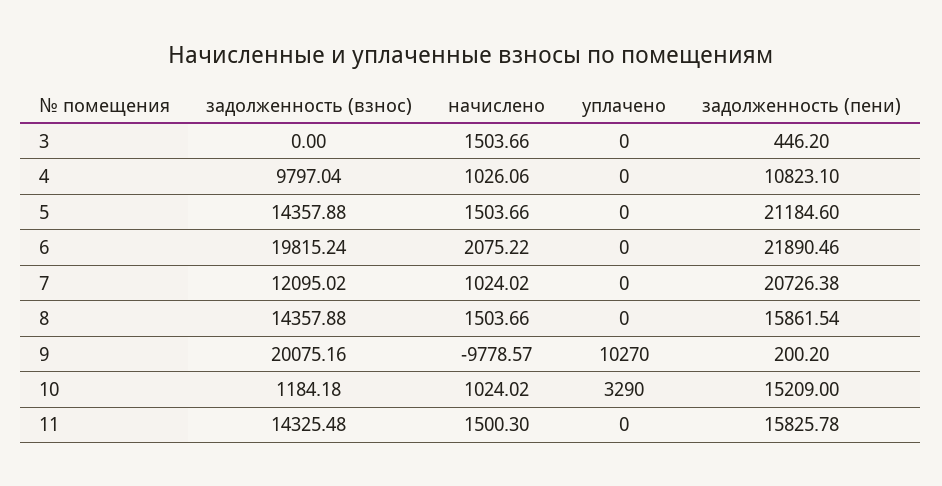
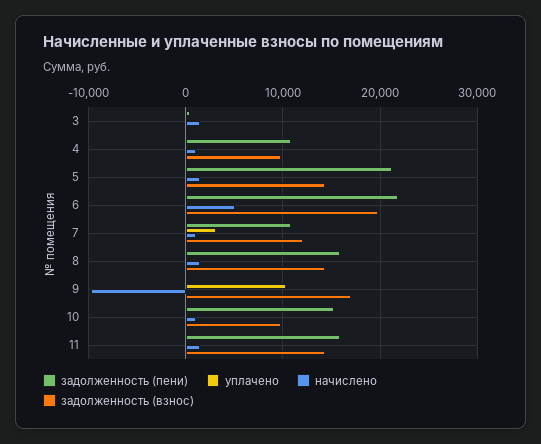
  {
    "задолженность (взнос)": {
      "3": 0,
      "4": 9797.04,
      "5": 14357.88,
      "6": 19815.24,
      "7": 12095.02,
      "8": 14357.88,
-     "9": 20075.16,
+     "9": 17000,
-     "10": 1184.18,
+     "10": 10000,
      "11": 14325.48
    },
    "начислено": {
      "3": 1503.66,
      "4": 1026.06,
      "5": 1503.66,
-     "6": 2075.22,
+     "6": 5000,
      "7": 1024.02,
      "8": 1503.66,
      "9": -9778.57,
      "10": 1024.02,
      "11": 1500.3
    },
    "уплачено": {
      "3": 0,
      "4": 0,
      "5": 0,
      "6": 0,
-     "7": 0,
+     "7": 3000,
      "8": 0,
      "9": 10270,
-     "10": 3290,
+     "10": 0,
      "11": 0
    },
    "задолженность (пени)": {
      "3": 446.2,
      "4": 10823.1,
      "5": 21184.6,
      "6": 21890.46,
-     "7": 20726.38,
+     "7": 11000,
      "8": 15861.54,
      "9": 200.2,
      "10": 15209,
      "11": 15825.78
    }
  }

